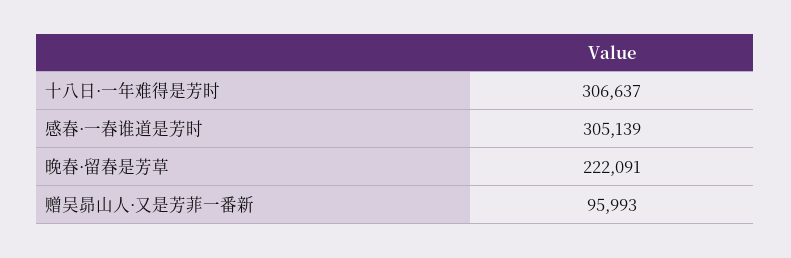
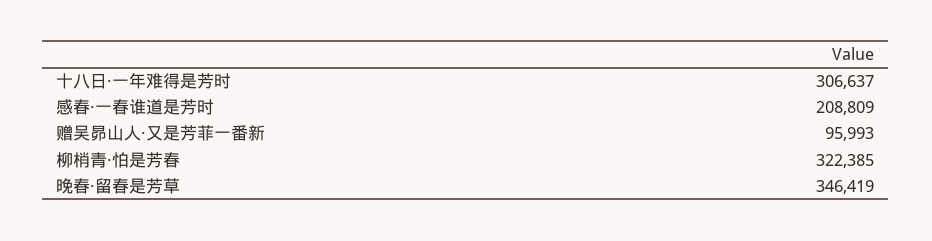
  {
    "十八日·一年难得是芳时": 306637,
-   "感春·一春谁道是芳时": 305139,
+   "感春·一春谁道是芳时": 208809,
-   "晚春·留春是芳草": 222091,
+   "晚春·留春是芳草": 346419,
-   "赠吴昴山人·又是芳菲一番新": 95993
+   "赠吴昴山人·又是芳菲一番新": 95993,
+   "柳梢青·怕是芳春": 322385
  }

